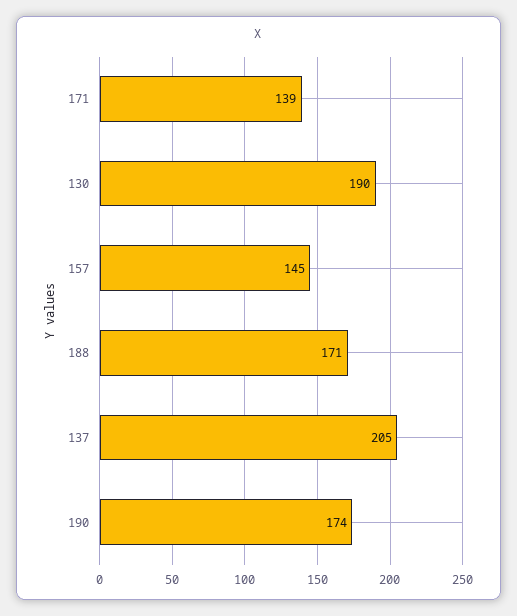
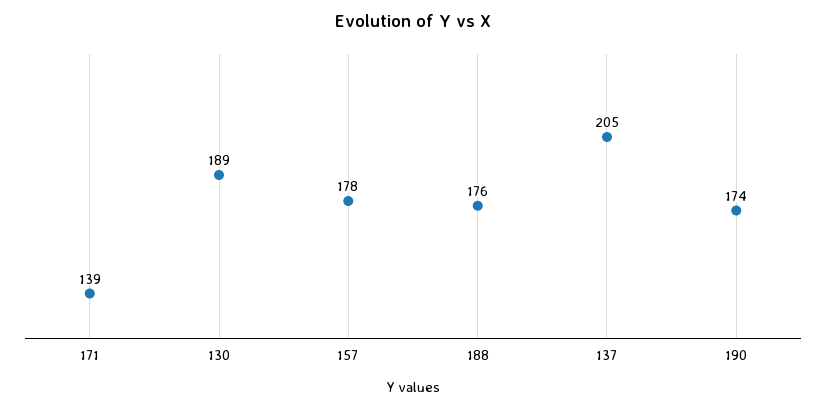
  {
    "171": 139,
-   "130": 190,
+   "130": 189,
-   "157": 145,
+   "157": 178,
-   "188": 171,
+   "188": 176,
    "137": 205,
    "190": 174
  }

